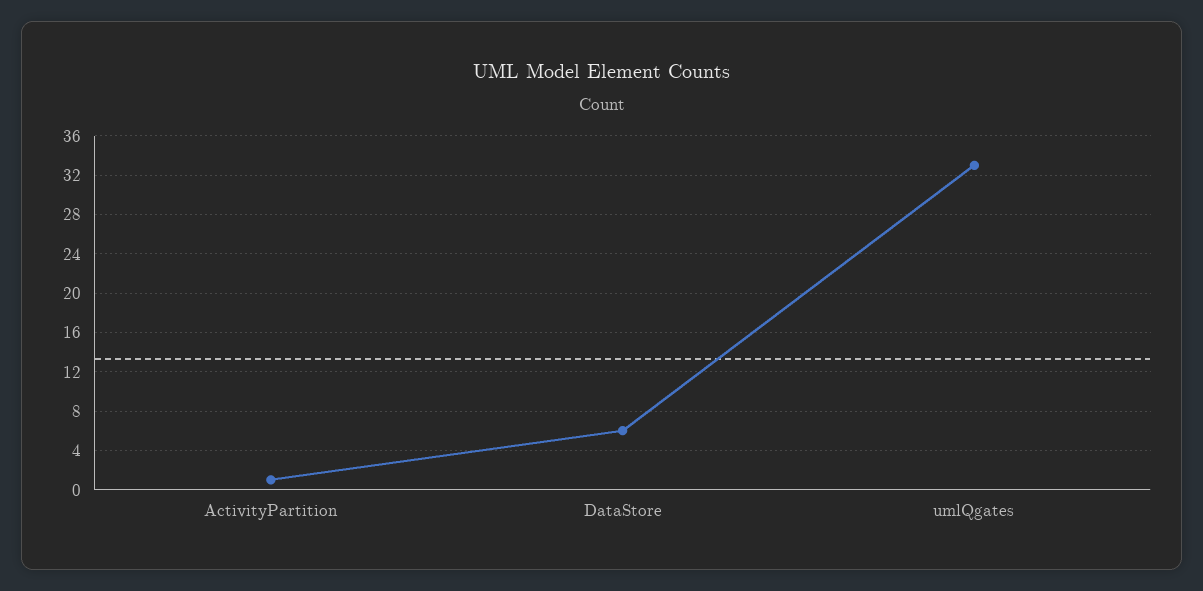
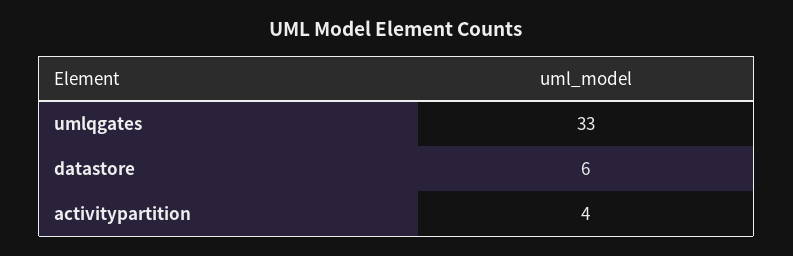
  {
-   "ActivityPartition": 1,
+   "ActivityPartition": 4,
    "DataStore": 6,
    "umlQgates": 33
  }

